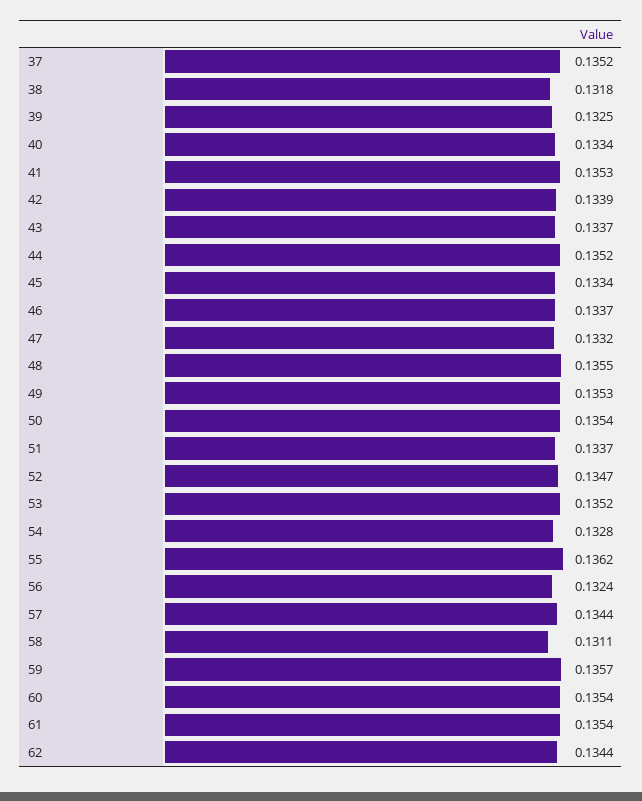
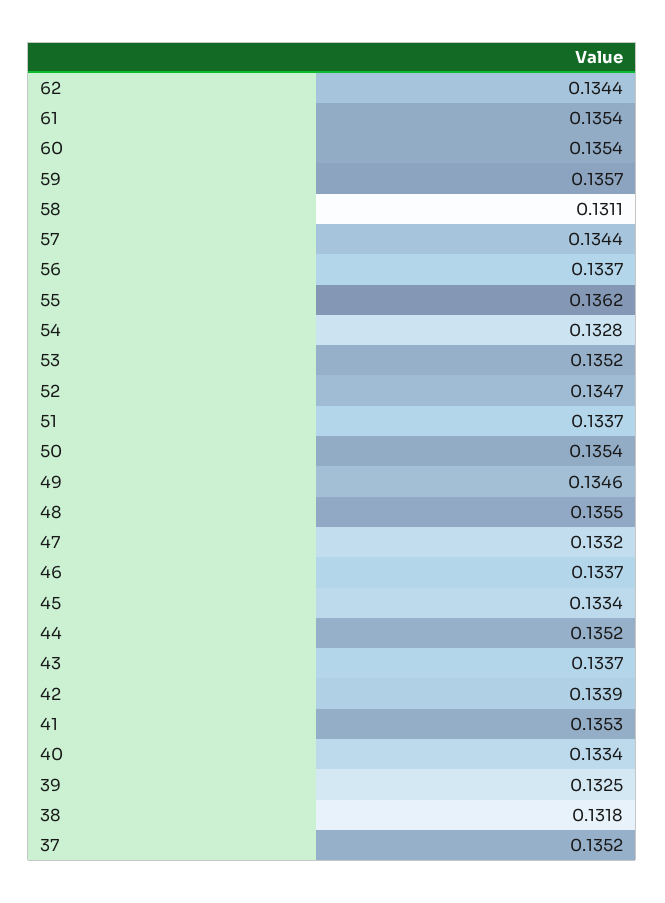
  {
    "37": 0.1352,
    "38": 0.1318,
    "39": 0.1325,
    "40": 0.1334,
    "41": 0.1353,
    "42": 0.1339,
    "43": 0.1337,
    "44": 0.1352,
    "45": 0.1334,
    "46": 0.1337,
    "47": 0.1332,
    "48": 0.1355,
-   "49": 0.1353,
+   "49": 0.1346,
    "50": 0.1354,
    "51": 0.1337,
    "52": 0.1347,
    "53": 0.1352,
    "54": 0.1328,
    "55": 0.1362,
-   "56": 0.1324,
+   "56": 0.1337,
    "57": 0.1344,
    "58": 0.1311,
    "59": 0.1357,
    "60": 0.1354,
    "61": 0.1354,
    "62": 0.1344
  }

